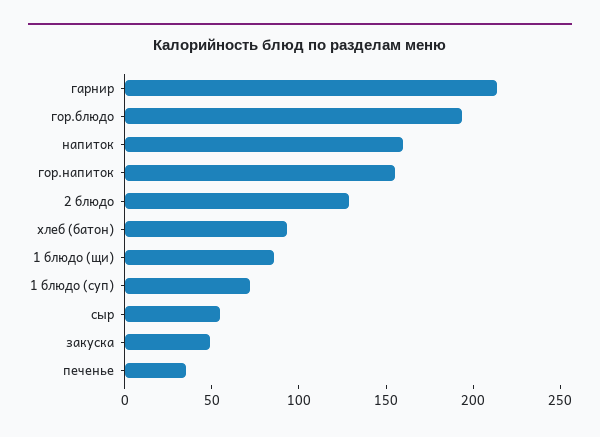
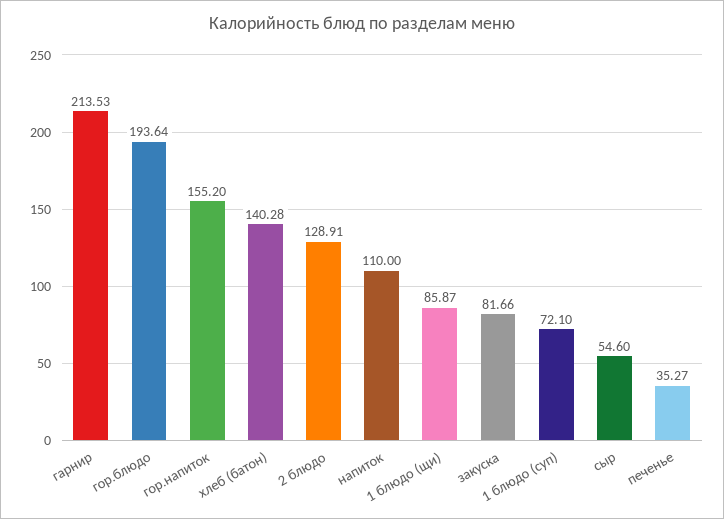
  {
    "гарнир": 213.53,
    "гор.блюдо": 193.64,
-   "напиток": 160,
+   "напиток": 110,
    "гор.напиток": 155.2,
    "2 блюдо": 128.91,
-   "хлеб (батон)": 90,
+   "хлеб (батон)": 140.28,
    "1 блюдо (щи)": 85.87,
    "1 блюдо (суп)": 72.1,
    "сыр": 54.6,
-   "закуска": 50,
+   "закуска": 81.66,
    "печенье": 35.27
  }

